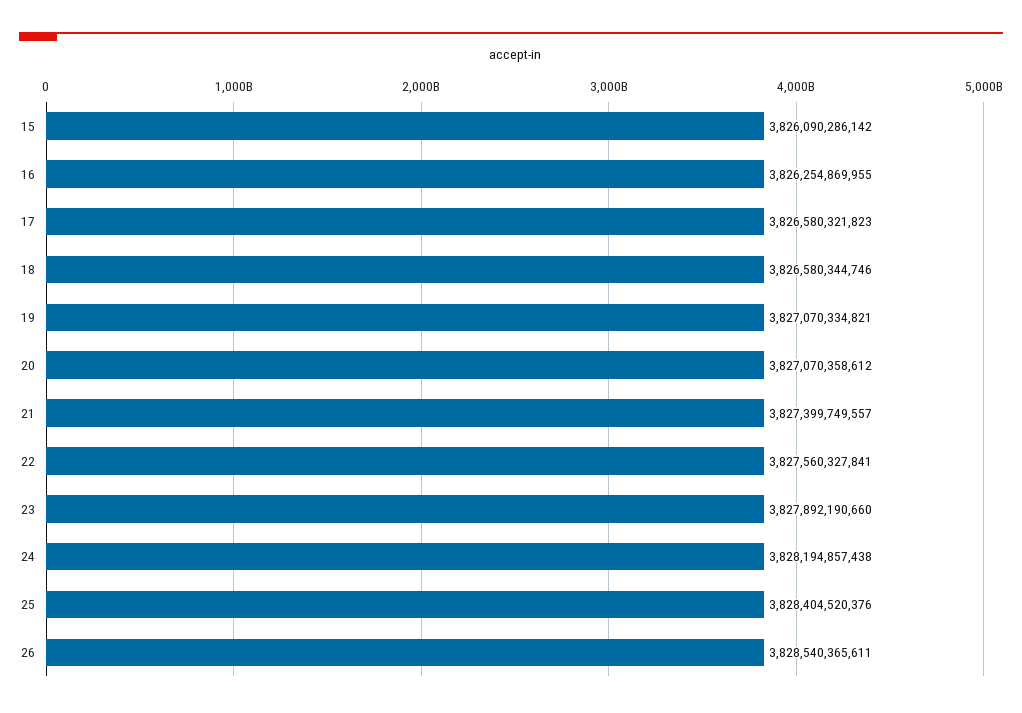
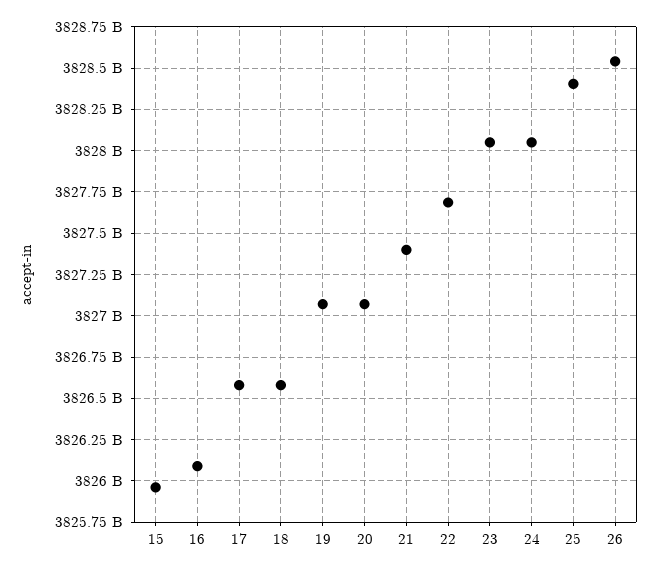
  {
-   "15": 3826090286142,
+   "15": 3825950000000,
-   "16": 3826254869955,
+   "16": 3826100000000,
    "17": 3826580321823,
    "18": 3826580344746,
    "19": 3827070334821,
    "20": 3827070358612,
    "21": 3827399749557,
-   "22": 3827560327841,
+   "22": 3827700000000,
-   "23": 3827892190660,
+   "23": 3828050000000,
-   "24": 3828194857438,
+   "24": 3828050000000,
    "25": 3828404520376,
    "26": 3828540365611
  }

